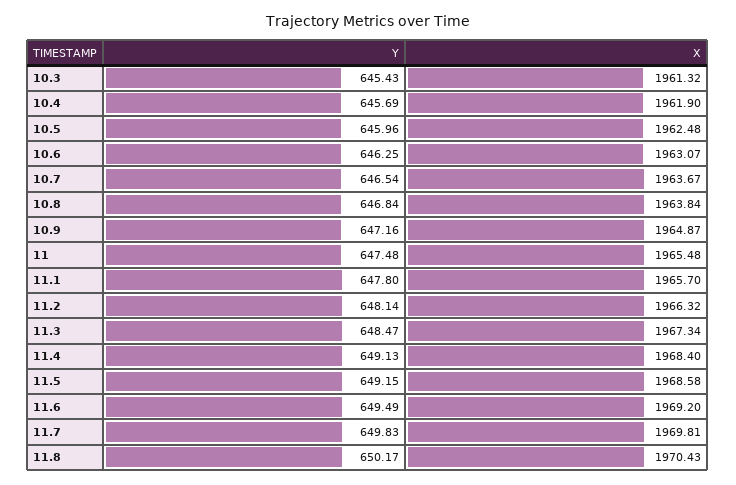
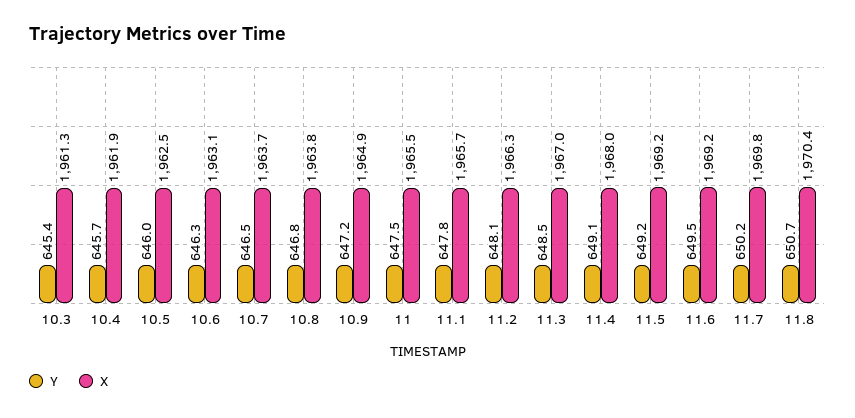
  {
    "Y": {
      "10.3": 645.43,
      "10.4": 645.69,
      "10.5": 645.96,
      "10.6": 646.25,
      "10.7": 646.54,
      "10.8": 646.84,
      "10.9": 647.16,
      "11": 647.48,
      "11.1": 647.8,
      "11.2": 648.14,
      "11.3": 648.47,
      "11.4": 649.13,
      "11.5": 649.15,
      "11.6": 649.49,
-     "11.7": 649.83,
+     "11.7": 650.2,
-     "11.8": 650.17
+     "11.8": 650.7
    },
    "X": {
      "10.3": 1961.32,
      "10.4": 1961.9,
      "10.5": 1962.48,
      "10.6": 1963.07,
      "10.7": 1963.67,
      "10.8": 1963.84,
      "10.9": 1964.87,
      "11": 1965.48,
      "11.1": 1965.7,
      "11.2": 1966.32,
-     "11.3": 1967.34,
+     "11.3": 1967,
-     "11.4": 1968.4,
+     "11.4": 1968,
-     "11.5": 1968.58,
+     "11.5": 1969.2,
      "11.6": 1969.2,
      "11.7": 1969.81,
      "11.8": 1970.43
    }
  }

